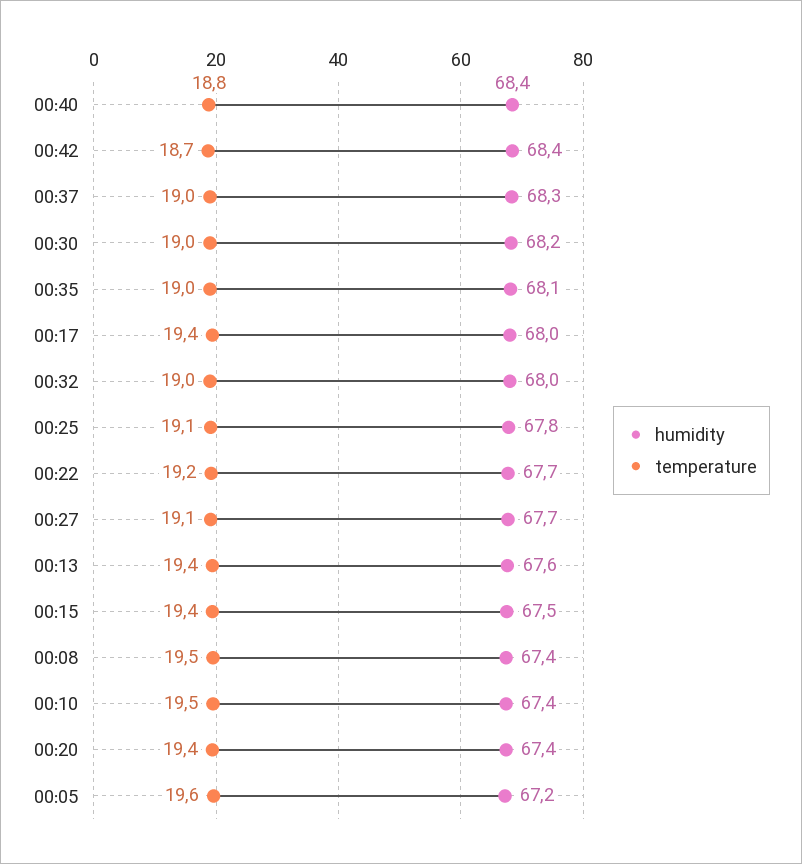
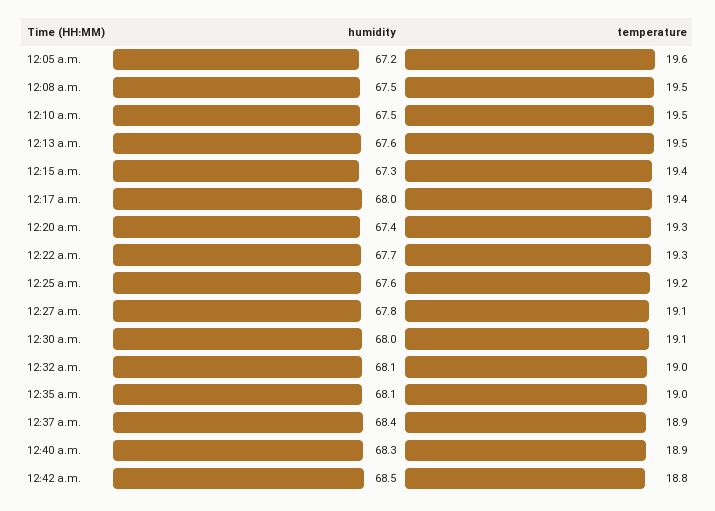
  {
    "humidity": {
-     "00:40": 68.4,
+     "00:40": 68.3,
-     "00:42": 68.4,
+     "00:42": 68.5,
-     "00:37": 68.3,
+     "00:37": 68.4,
-     "00:30": 68.2,
+     "00:30": 68,
      "00:35": 68.1,
      "00:17": 68,
-     "00:32": 68,
+     "00:32": 68.1,
-     "00:25": 67.8,
+     "00:25": 67.6,
      "00:22": 67.7,
-     "00:27": 67.7,
+     "00:27": 67.8,
      "00:13": 67.6,
-     "00:15": 67.5,
+     "00:15": 67.3,
-     "00:08": 67.4,
+     "00:08": 67.5,
-     "00:10": 67.4,
+     "00:10": 67.5,
      "00:20": 67.4,
      "00:05": 67.2
    },
    "temperature": {
-     "00:40": 18.8,
+     "00:40": 18.9,
-     "00:42": 18.7,
+     "00:42": 18.8,
-     "00:37": 19,
+     "00:37": 18.9,
-     "00:30": 19,
+     "00:30": 19.1,
      "00:35": 19,
      "00:17": 19.4,
      "00:32": 19,
-     "00:25": 19.1,
+     "00:25": 19.2,
-     "00:22": 19.2,
+     "00:22": 19.3,
      "00:27": 19.1,
-     "00:13": 19.4,
+     "00:13": 19.5,
      "00:15": 19.4,
      "00:08": 19.5,
      "00:10": 19.5,
-     "00:20": 19.4,
+     "00:20": 19.3,
      "00:05": 19.6
    }
  }

